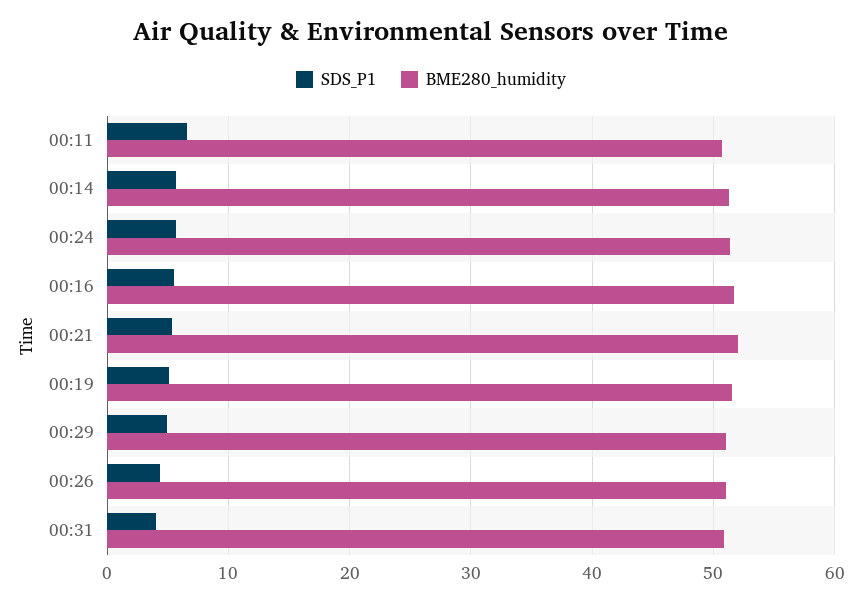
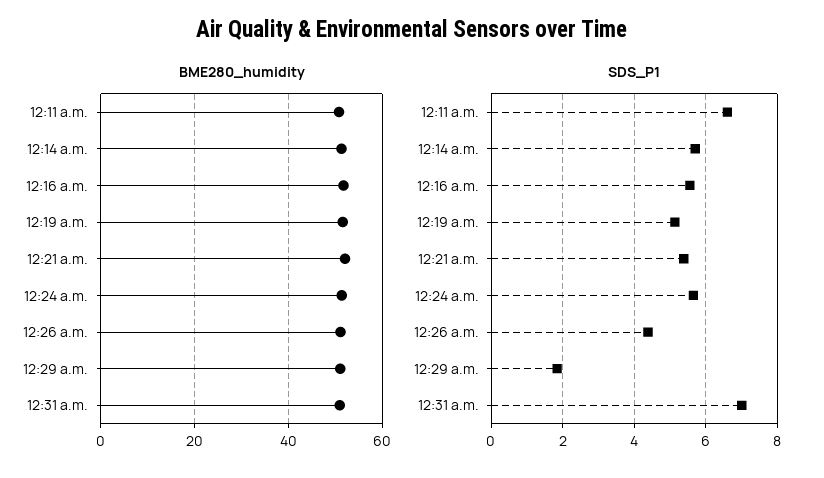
  {
    "SDS_P1": {
      "00:11": 6.6,
      "00:14": 5.8,
      "00:24": 5.6,
      "00:16": 5.6,
      "00:21": 5.4,
      "00:19": 5.2,
-     "00:29": 5,
+     "00:29": 1.8,
      "00:26": 4.4,
-     "00:31": 4
+     "00:31": 7
    },
    "BME280_humidity": {
      "00:11": 51,
      "00:14": 51,
      "00:24": 51,
      "00:16": 52,
      "00:21": 52,
      "00:19": 52,
      "00:29": 51,
      "00:26": 51,
      "00:31": 51
    }
  }

